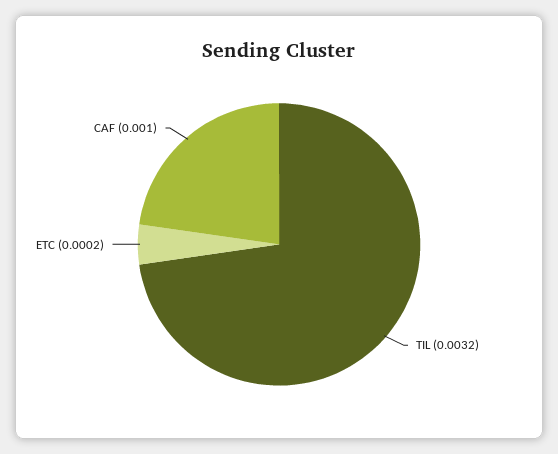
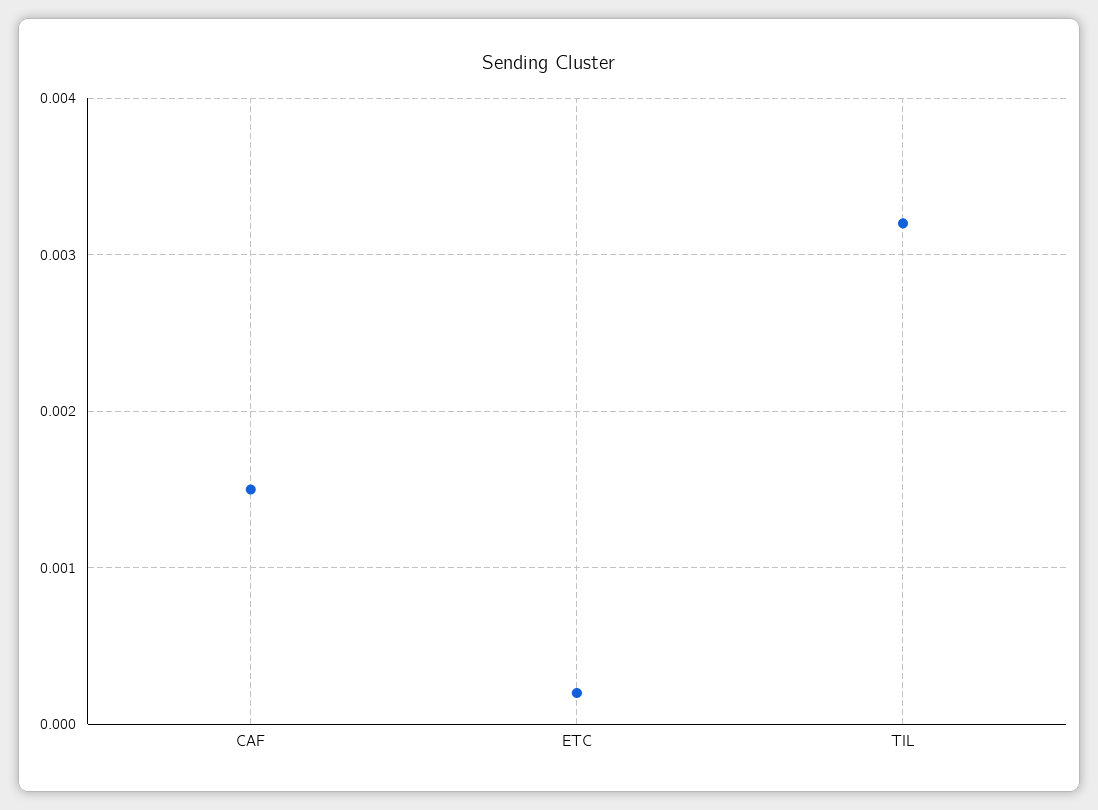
  {
    "TIL": 0.0032,
    "ETC": 0.0002,
-   "CAF": 0.001
+   "CAF": 0.0015
  }

